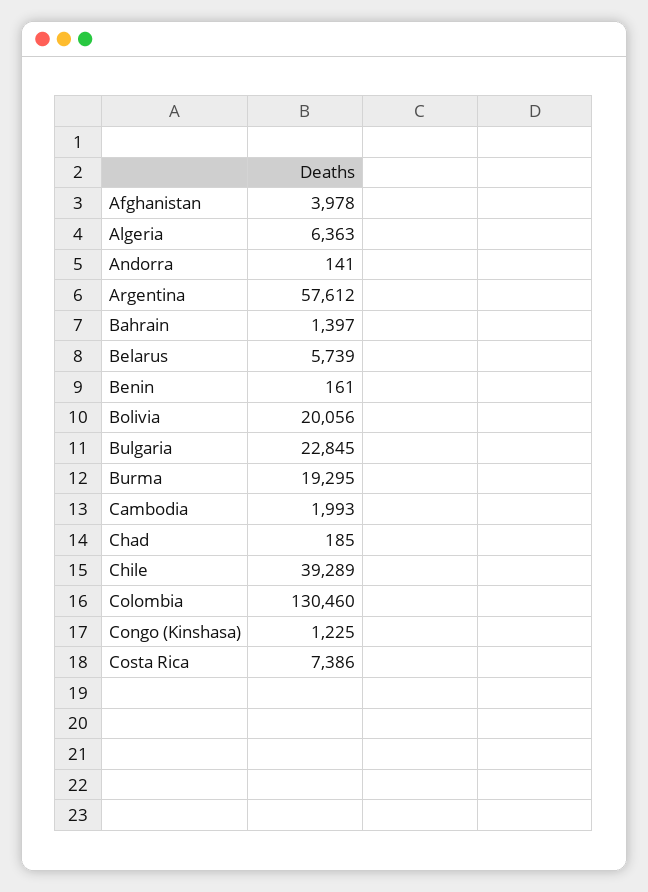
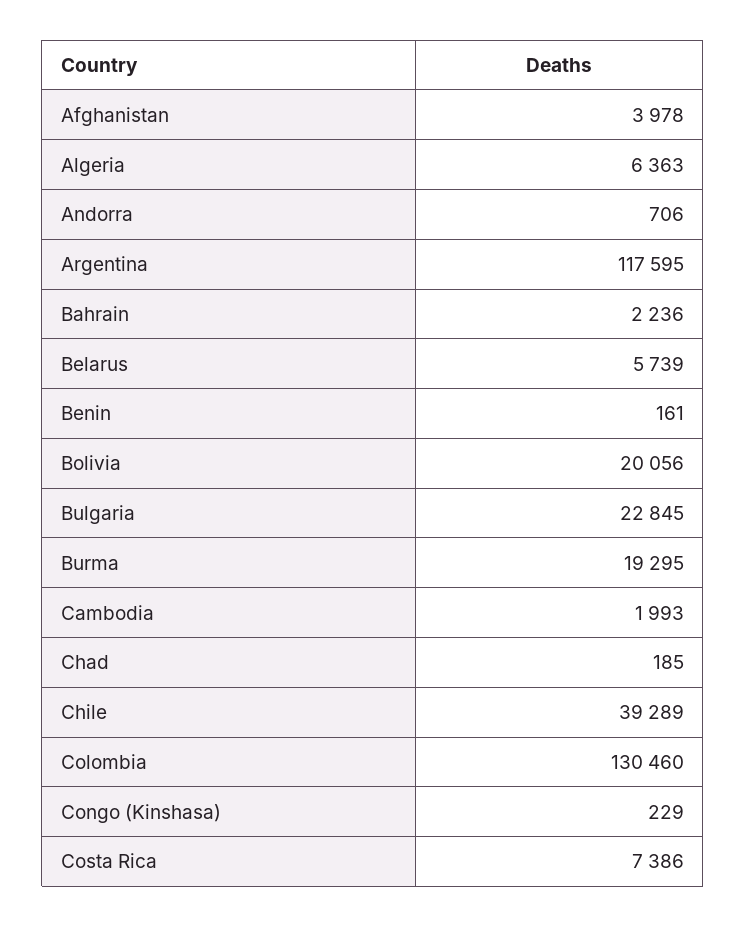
  {
    "Afghanistan": 3978,
    "Algeria": 6363,
-   "Andorra": 141,
+   "Andorra": 706,
-   "Argentina": 57612,
+   "Argentina": 117595,
-   "Bahrain": 1397,
+   "Bahrain": 2236,
    "Belarus": 5739,
    "Benin": 161,
    "Bolivia": 20056,
    "Bulgaria": 22845,
    "Burma": 19295,
    "Cambodia": 1993,
    "Chad": 185,
    "Chile": 39289,
    "Colombia": 130460,
-   "Congo (Kinshasa)": 1225,
+   "Congo (Kinshasa)": 229,
    "Costa Rica": 7386
  }

